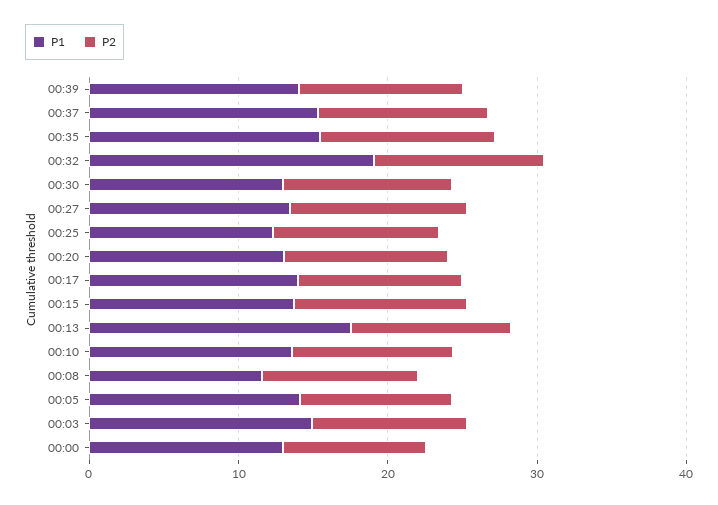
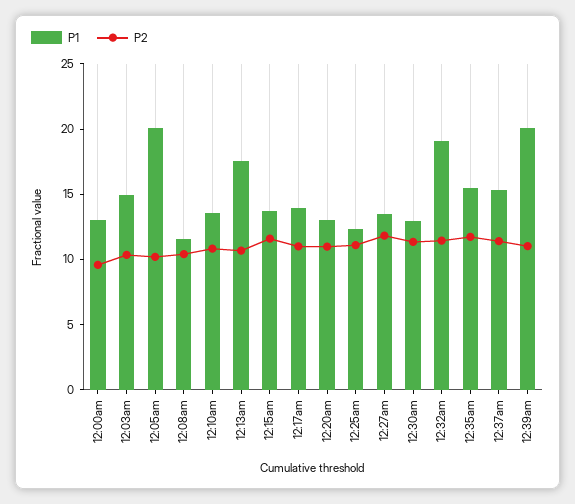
  {
    "P1": {
-     "00:39": 14,
+     "00:39": 20,
      "00:37": 15,
      "00:35": 15,
      "00:32": 19,
      "00:30": 13,
      "00:27": 13,
      "00:25": 12,
      "00:20": 13,
      "00:17": 14,
      "00:15": 14,
      "00:13": 18,
      "00:10": 14,
      "00:08": 12,
-     "00:05": 14,
+     "00:05": 20,
      "00:03": 15,
      "00:00": 13
    },
    "P2": {
      "00:39": 11,
      "00:37": 11,
      "00:35": 12,
      "00:32": 11,
      "00:30": 11,
      "00:27": 12,
      "00:25": 11,
      "00:20": 11,
      "00:17": 11,
      "00:15": 12,
      "00:13": 11,
      "00:10": 11,
      "00:08": 10,
      "00:05": 10,
      "00:03": 10,
      "00:00": 10
    }
  }

